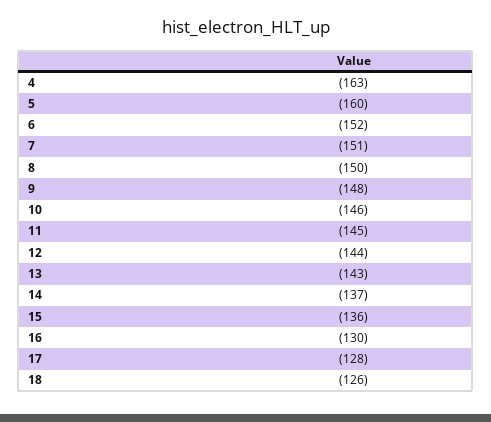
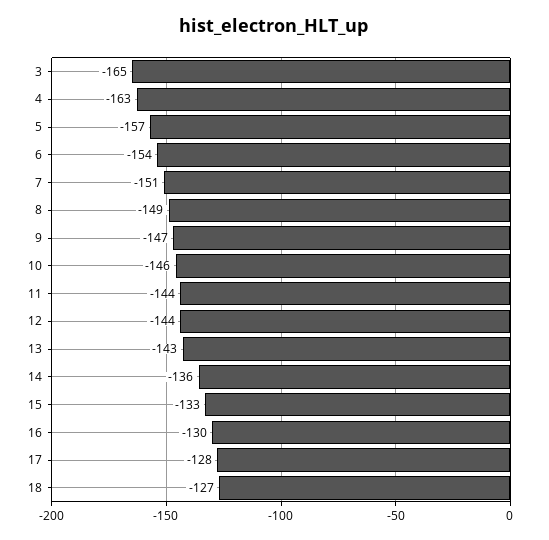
  {
    "4": -163,
-   "5": -160,
+   "5": -157,
-   "6": -152,
+   "6": -154,
    "7": -151,
-   "8": -150,
+   "8": -149,
-   "9": -148,
+   "9": -147,
    "10": -146,
-   "11": -145,
+   "11": -144,
    "12": -144,
    "13": -143,
-   "14": -137,
+   "14": -136,
-   "15": -136,
+   "15": -133,
    "16": -130,
    "17": -128,
-   "18": -126
+   "18": -127,
+   "3": -165
  }

